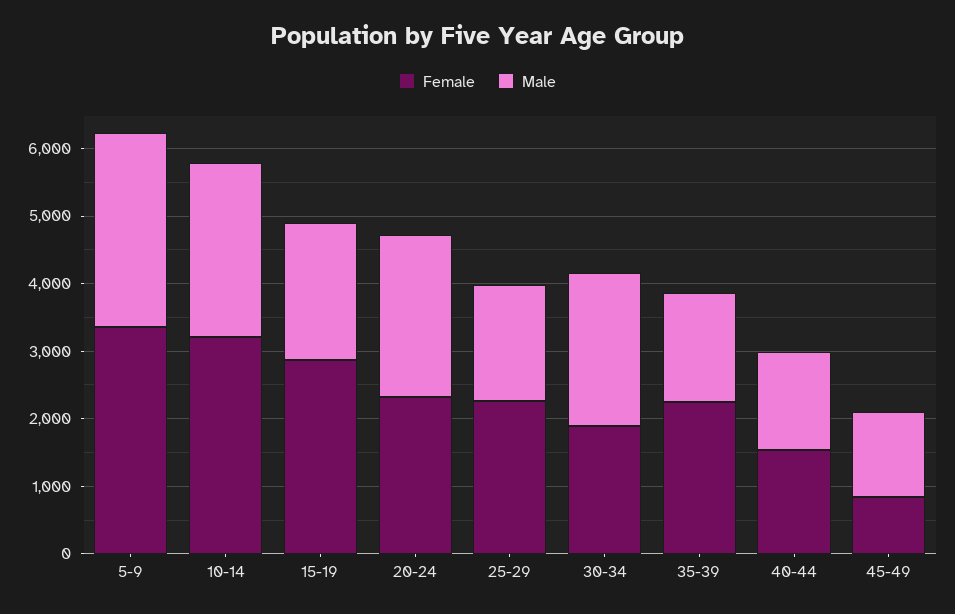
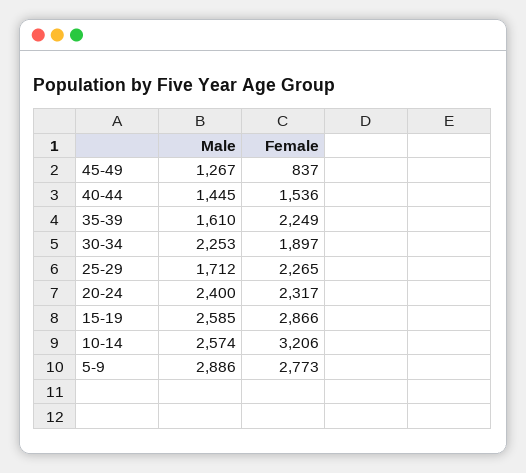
  {
    "Female": {
-     "5-9": 3400,
+     "5-9": 2773,
      "10-14": 3206,
      "15-19": 2866,
      "20-24": 2317,
      "25-29": 2265,
      "30-34": 1897,
      "35-39": 2249,
      "40-44": 1536,
      "45-49": 837
    },
    "Male": {
      "5-9": 2886,
      "10-14": 2574,
-     "15-19": 2000,
+     "15-19": 2585,
      "20-24": 2400,
      "25-29": 1712,
      "30-34": 2253,
      "35-39": 1610,
      "40-44": 1445,
      "45-49": 1267
    }
  }

